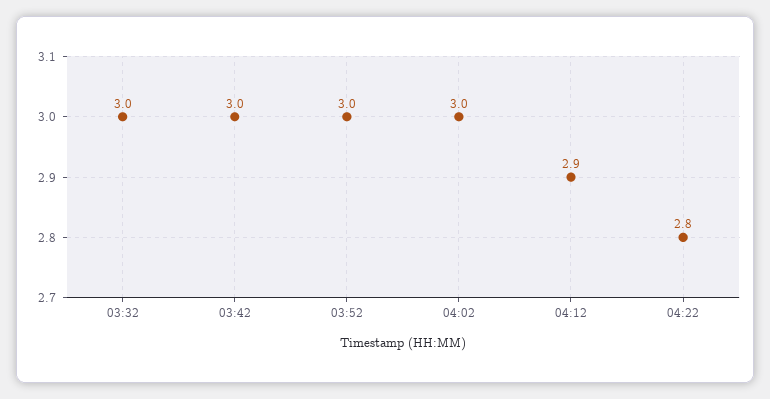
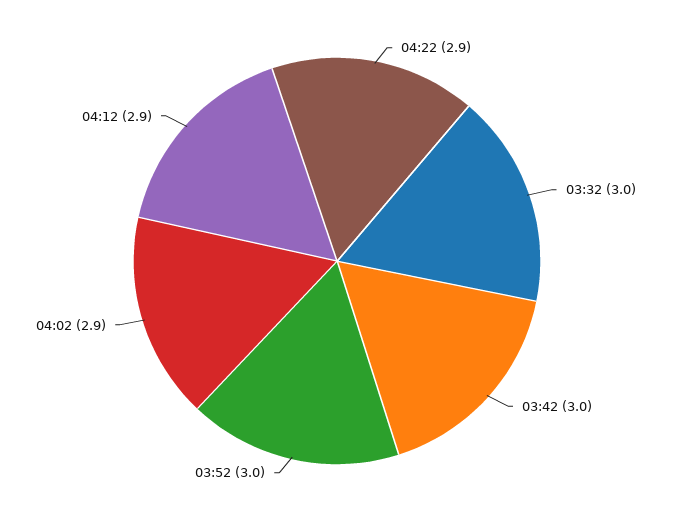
  {
    "03:32": 3,
    "03:42": 3,
    "03:52": 3,
-   "04:02": 3,
+   "04:02": 2.9,
    "04:12": 2.9,
-   "04:22": 2.8
+   "04:22": 2.9
  }

